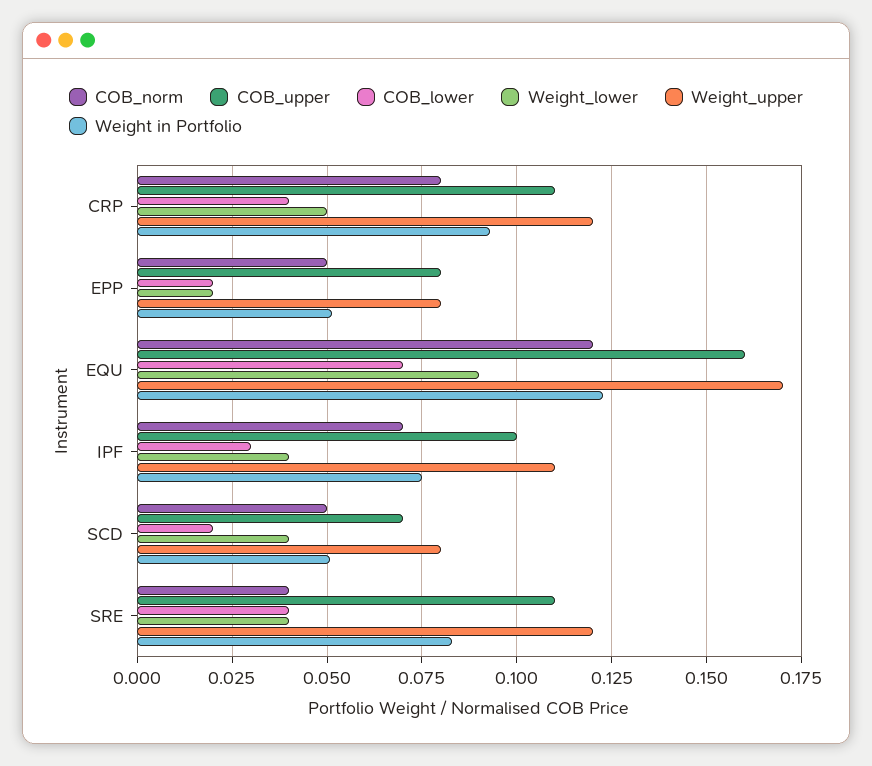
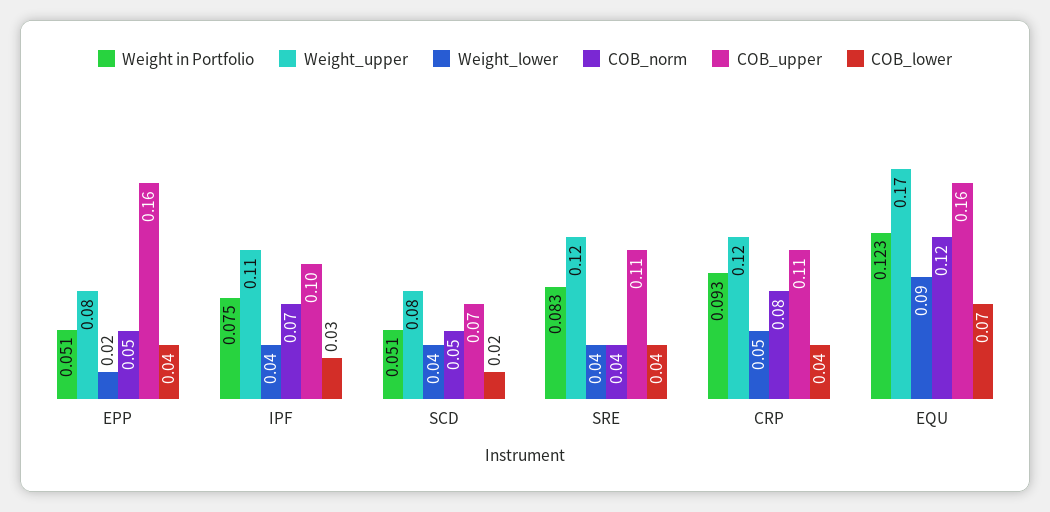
  {
    "COB_norm": {
      "CRP": 0.08,
      "EPP": 0.05,
      "EQU": 0.12,
      "IPF": 0.07,
      "SCD": 0.05,
      "SRE": 0.04
    },
    "COB_upper": {
      "CRP": 0.11,
-     "EPP": 0.08,
+     "EPP": 0.16,
      "EQU": 0.16,
      "IPF": 0.1,
      "SCD": 0.07,
      "SRE": 0.11
    },
    "COB_lower": {
      "CRP": 0.04,
-     "EPP": 0.02,
+     "EPP": 0.04,
      "EQU": 0.07,
      "IPF": 0.03,
      "SCD": 0.02,
      "SRE": 0.04
    },
    "Weight_lower": {
      "CRP": 0.05,
      "EPP": 0.02,
      "EQU": 0.09,
      "IPF": 0.04,
      "SCD": 0.04,
      "SRE": 0.04
    },
    "Weight_upper": {
      "CRP": 0.12,
      "EPP": 0.08,
      "EQU": 0.17,
      "IPF": 0.11,
      "SCD": 0.08,
      "SRE": 0.12
    },
    "Weight in Portfolio": {
      "CRP": 0.093,
      "EPP": 0.051,
      "EQU": 0.123,
      "IPF": 0.075,
      "SCD": 0.051,
      "SRE": 0.083
    }
  }

